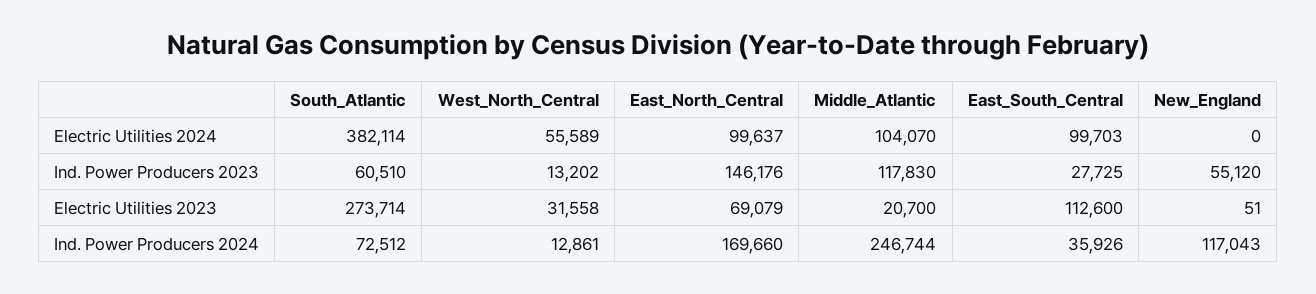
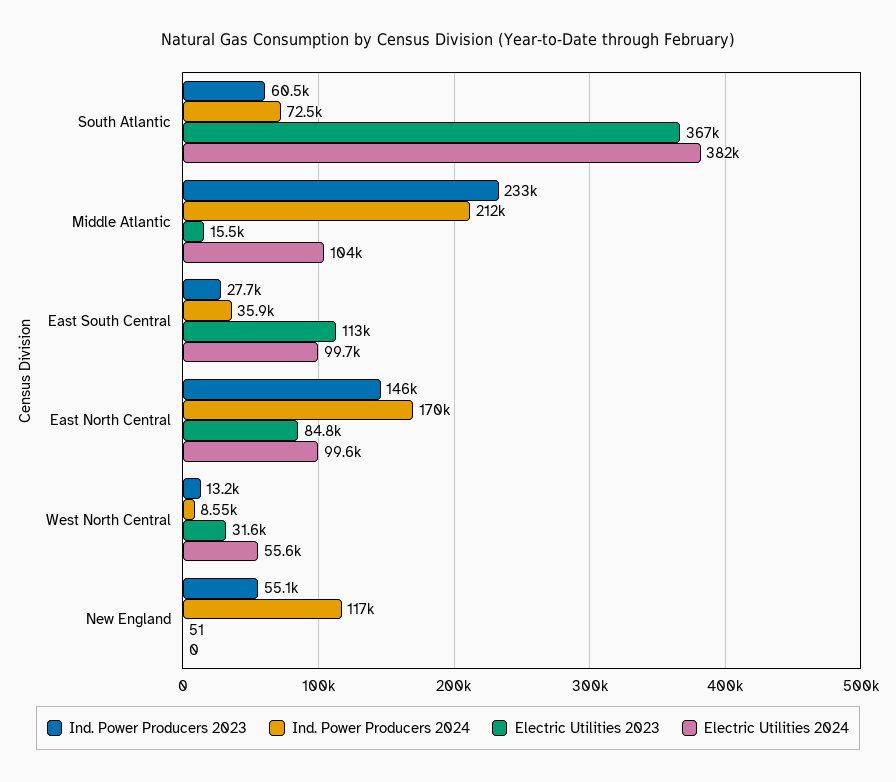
  {
    "Electric Utilities 2024": {
      "South_Atlantic": 382114,
      "West_North_Central": 55589,
      "East_North_Central": 99637,
      "Middle_Atlantic": 104070,
      "East_South_Central": 99703,
      "New_England": 0
    },
    "Ind. Power Producers 2023": {
      "South_Atlantic": 60510,
      "West_North_Central": 13202,
      "East_North_Central": 146176,
-     "Middle_Atlantic": 117830,
+     "Middle_Atlantic": 233000,
      "East_South_Central": 27725,
      "New_England": 55120
    },
    "Electric Utilities 2023": {
-     "South_Atlantic": 273714,
+     "South_Atlantic": 367000,
      "West_North_Central": 31558,
-     "East_North_Central": 69079,
+     "East_North_Central": 84800,
-     "Middle_Atlantic": 20700,
+     "Middle_Atlantic": 15500,
      "East_South_Central": 112600,
      "New_England": 51
    },
    "Ind. Power Producers 2024": {
      "South_Atlantic": 72512,
-     "West_North_Central": 12861,
+     "West_North_Central": 8550,
      "East_North_Central": 169660,
-     "Middle_Atlantic": 246744,
+     "Middle_Atlantic": 212000,
      "East_South_Central": 35926,
      "New_England": 117043
    }
  }

